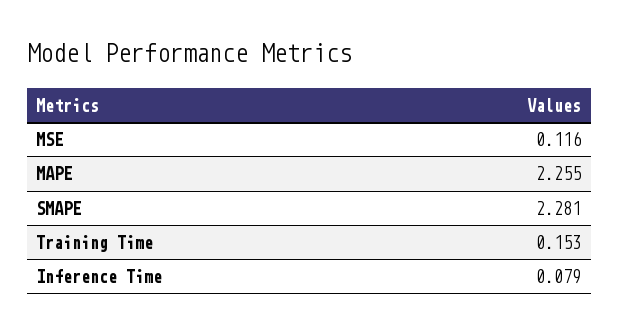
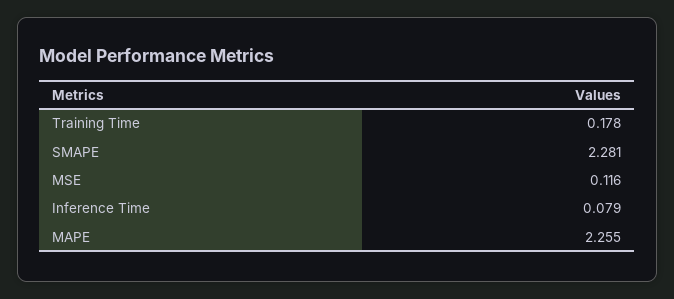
  {
    "MSE": 0.116,
    "MAPE": 2.255,
    "SMAPE": 2.281,
-   "Training Time": 0.153,
+   "Training Time": 0.178,
    "Inference Time": 0.079
  }

